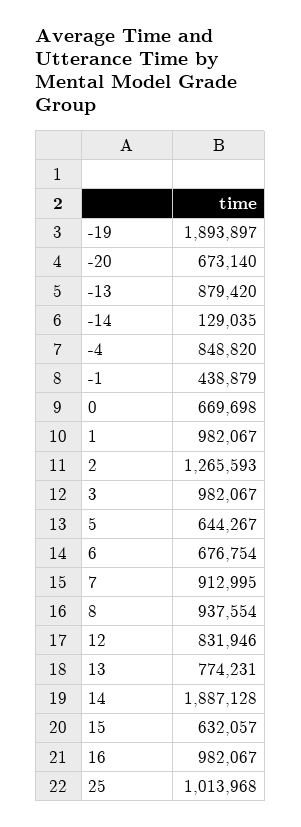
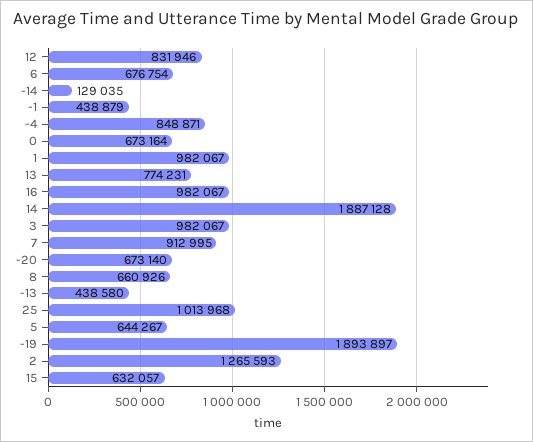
  {
    "-19": 1893897,
    "-20": 673140,
-   "-13": 879420,
+   "-13": 438580,
    "-14": 129035,
-   "-4": 848820,
+   "-4": 848871,
    "-1": 438879,
-   "0": 669698,
+   "0": 673164,
    "1": 982067,
    "2": 1265593,
    "3": 982067,
    "5": 644267,
    "6": 676754,
    "7": 912995,
-   "8": 937554,
+   "8": 660926,
    "12": 831946,
    "13": 774231,
    "14": 1887128,
    "15": 632057,
    "16": 982067,
    "25": 1013968
  }

